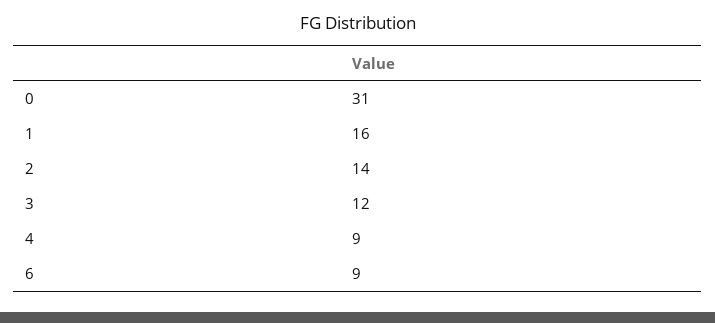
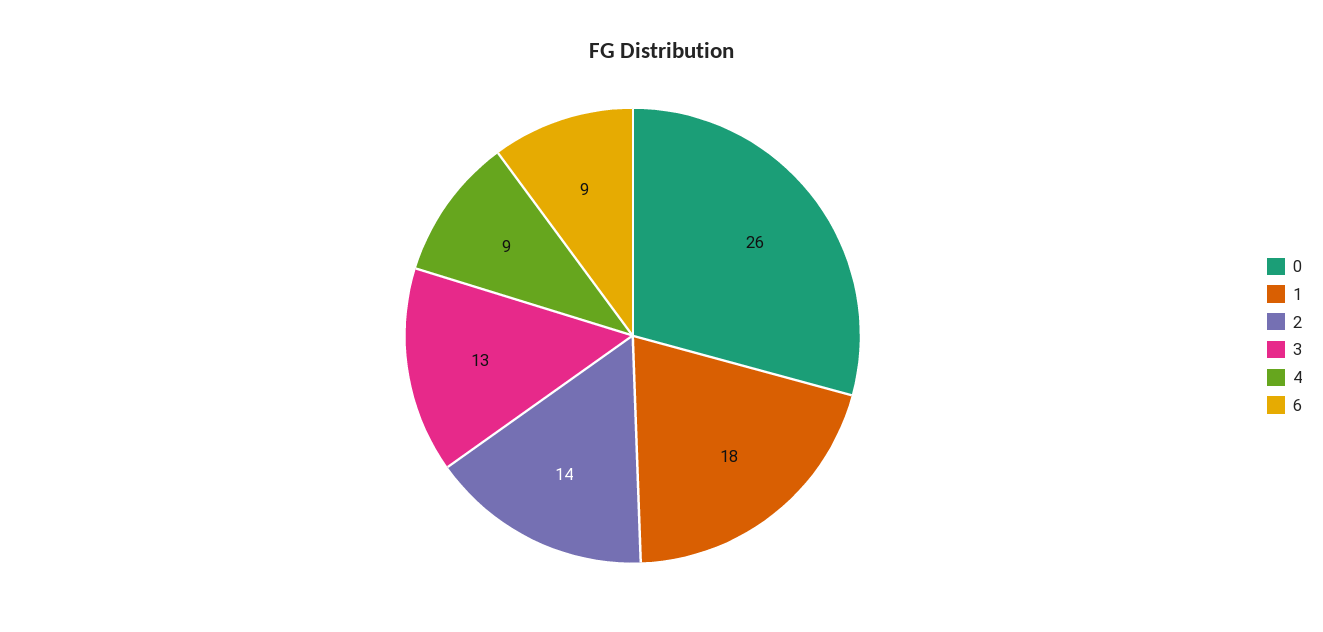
  {
-   "0": 31,
+   "0": 26,
-   "1": 16,
+   "1": 18,
    "2": 14,
-   "3": 12,
+   "3": 13,
    "4": 9,
    "6": 9
  }

